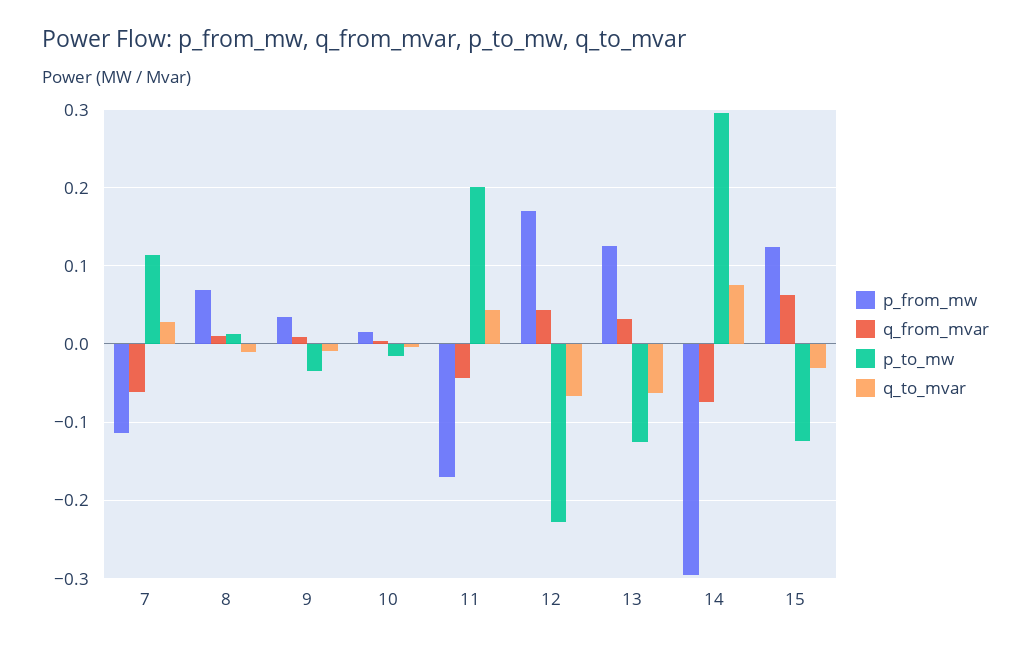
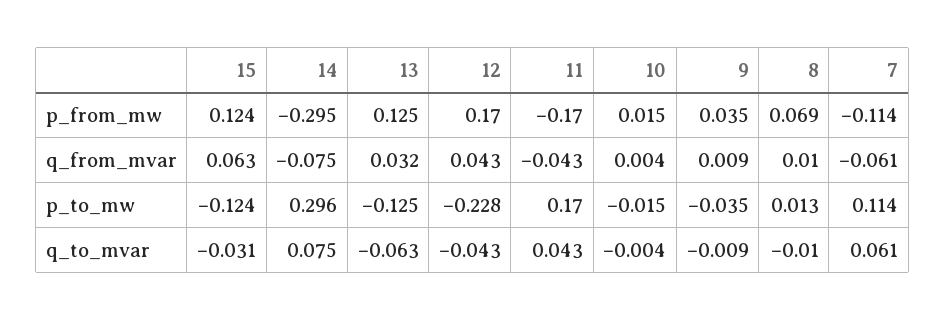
  {
    "p_from_mw": {
      "7": -0.114,
      "8": 0.069,
      "9": 0.035,
      "10": 0.015,
      "11": -0.17,
      "12": 0.17,
      "13": 0.125,
      "14": -0.295,
      "15": 0.124
    },
    "q_from_mvar": {
      "7": -0.061,
      "8": 0.01,
      "9": 0.009,
      "10": 0.004,
      "11": -0.043,
      "12": 0.043,
      "13": 0.032,
      "14": -0.075,
      "15": 0.063
    },
    "p_to_mw": {
      "7": 0.114,
      "8": 0.013,
      "9": -0.035,
      "10": -0.015,
-     "11": 0.2,
+     "11": 0.17,
      "12": -0.228,
      "13": -0.125,
      "14": 0.296,
      "15": -0.124
    },
    "q_to_mvar": {
-     "7": 0.03,
+     "7": 0.061,
      "8": -0.01,
      "9": -0.009,
      "10": -0.004,
      "11": 0.043,
-     "12": -0.07,
+     "12": -0.043,
      "13": -0.063,
      "14": 0.075,
      "15": -0.031
    }
  }

